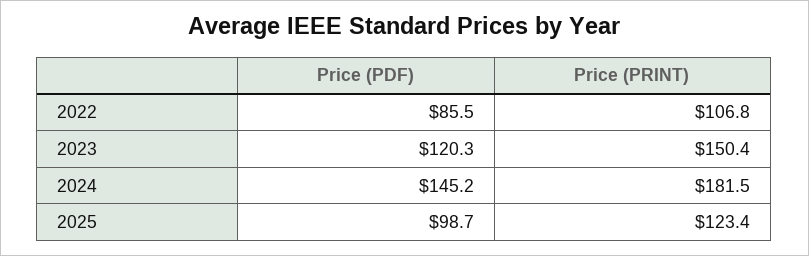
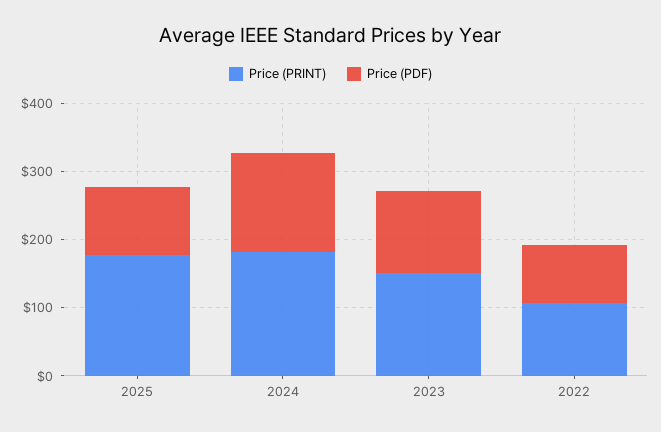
  {
    "Price (PDF)": {
      "2022": 85.5,
      "2023": 120.3,
      "2024": 145.2,
      "2025": 98.7
    },
    "Price (PRINT)": {
      "2022": 106.8,
      "2023": 150.4,
      "2024": 181.5,
-     "2025": 123.4
+     "2025": 180
    }
  }

